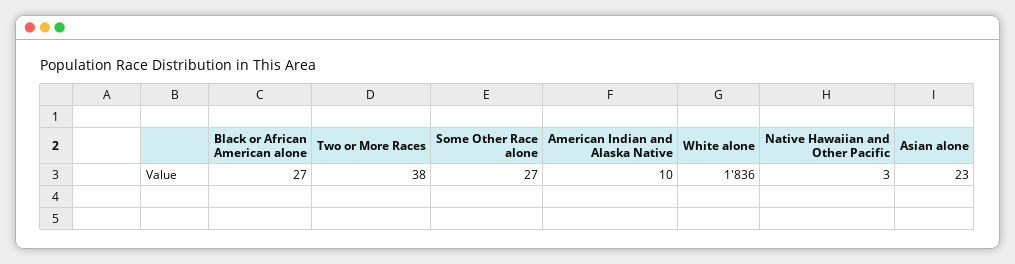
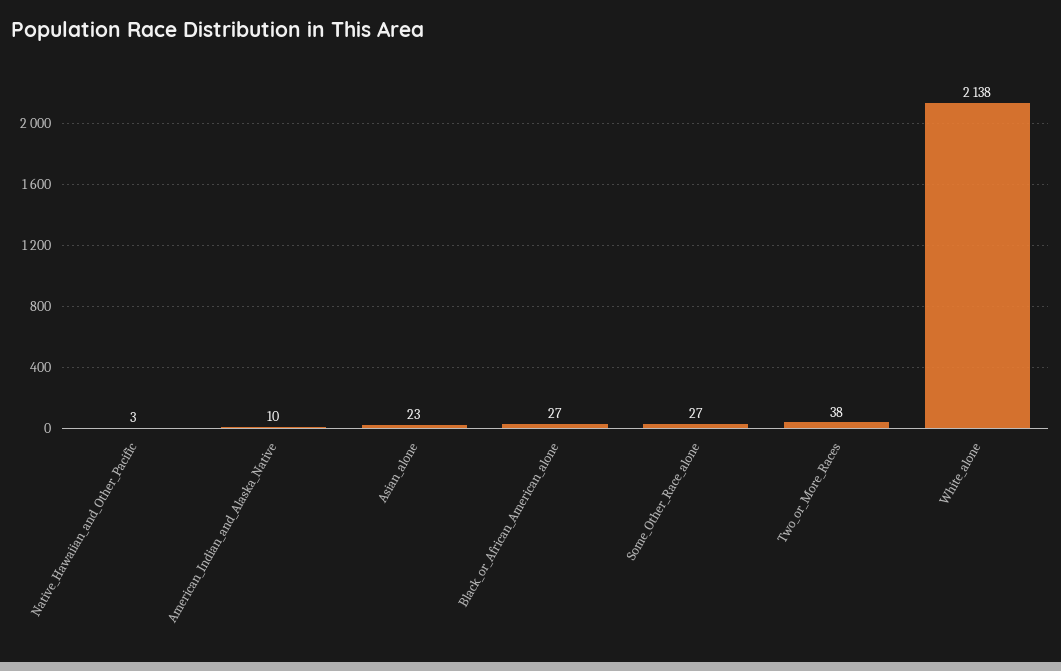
  {
    "Black or African American alone": 27,
    "Two or More Races": 38,
    "Some Other Race alone": 27,
    "American Indian and Alaska Native": 10,
-   "White alone": 1836,
+   "White alone": 2138,
    "Native Hawaiian and Other Pacific": 3,
    "Asian alone": 23
  }

